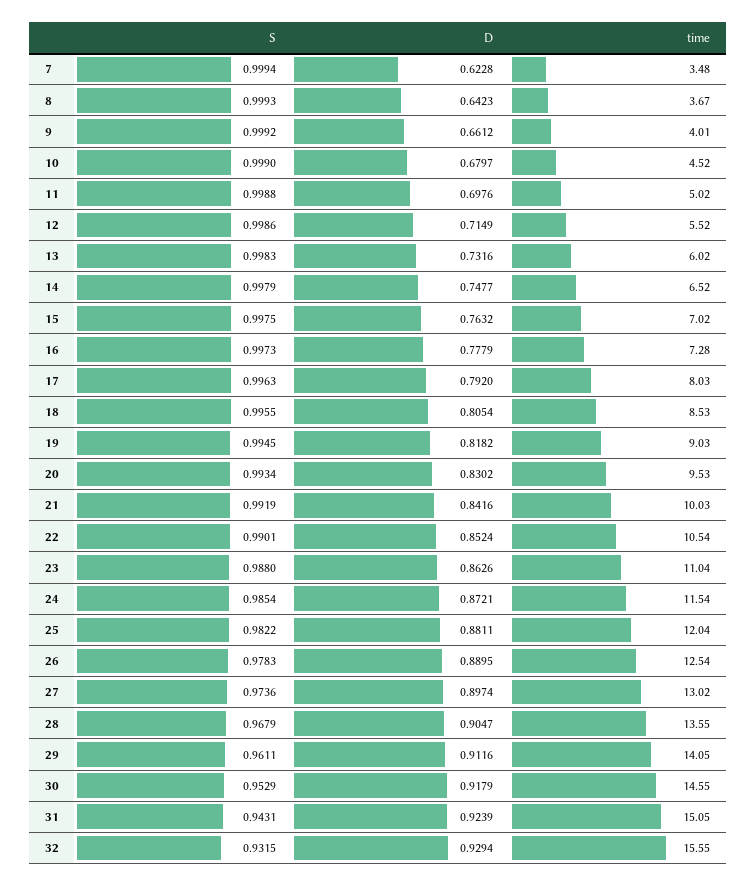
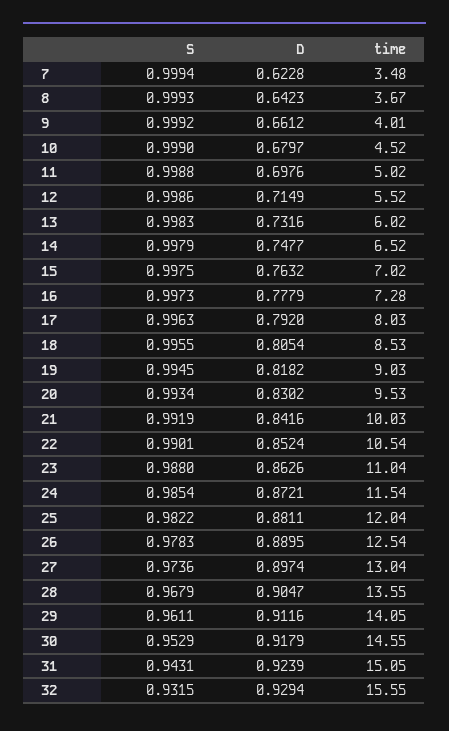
  {
    "S": {
      "7": 0.9994,
      "8": 0.9993,
      "9": 0.9992,
      "10": 0.999,
      "11": 0.9988,
      "12": 0.9986,
      "13": 0.9983,
      "14": 0.9979,
      "15": 0.9975,
      "16": 0.9973,
      "17": 0.9963,
      "18": 0.9955,
      "19": 0.9945,
      "20": 0.9934,
      "21": 0.9919,
      "22": 0.9901,
      "23": 0.988,
      "24": 0.9854,
      "25": 0.9822,
      "26": 0.9783,
      "27": 0.9736,
      "28": 0.9679,
      "29": 0.9611,
      "30": 0.9529,
      "31": 0.9431,
      "32": 0.9315
    },
    "D": {
      "7": 0.6228,
      "8": 0.6423,
      "9": 0.6612,
      "10": 0.6797,
      "11": 0.6976,
      "12": 0.7149,
      "13": 0.7316,
      "14": 0.7477,
      "15": 0.7632,
      "16": 0.7779,
      "17": 0.792,
      "18": 0.8054,
      "19": 0.8182,
      "20": 0.8302,
      "21": 0.8416,
      "22": 0.8524,
      "23": 0.8626,
      "24": 0.8721,
      "25": 0.8811,
      "26": 0.8895,
      "27": 0.8974,
      "28": 0.9047,
      "29": 0.9116,
      "30": 0.9179,
      "31": 0.9239,
      "32": 0.9294
    },
    "time": {
      "7": 3.48,
      "8": 3.67,
      "9": 4.01,
      "10": 4.52,
      "11": 5.02,
      "12": 5.52,
      "13": 6.02,
      "14": 6.52,
      "15": 7.02,
      "16": 7.28,
      "17": 8.03,
      "18": 8.53,
      "19": 9.03,
      "20": 9.53,
      "21": 10.03,
      "22": 10.54,
      "23": 11.04,
      "24": 11.54,
      "25": 12.04,
      "26": 12.54,
-     "27": 13.02,
+     "27": 13.04,
      "28": 13.55,
      "29": 14.05,
      "30": 14.55,
      "31": 15.05,
      "32": 15.55
    }
  }

